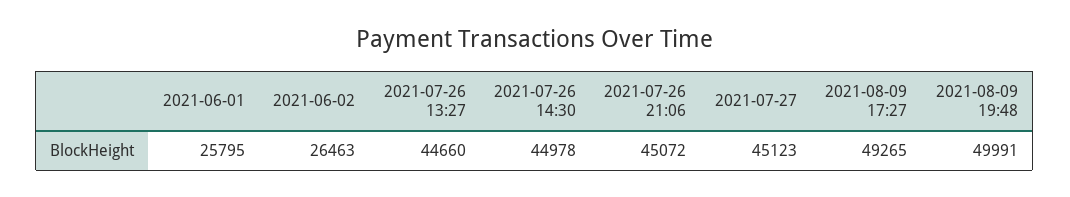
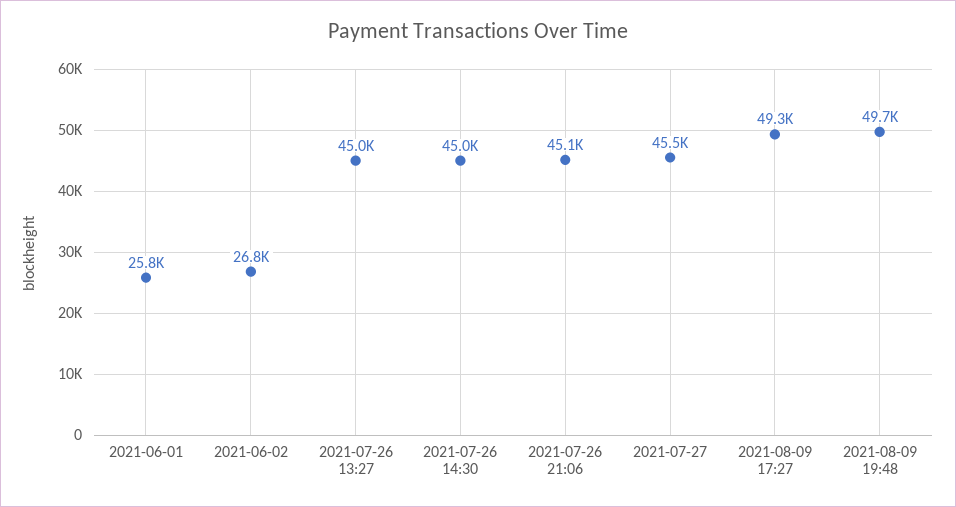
  {
    "2021-06-01": 25795,
-   "2021-06-02": 26463,
+   "2021-06-02": 26800,
-   "2021-07-26 13:27": 44660,
+   "2021-07-26 13:27": 45000,
    "2021-07-26 14:30": 44978,
    "2021-07-26 21:06": 45072,
-   "2021-07-27": 45123,
+   "2021-07-27": 45500,
    "2021-08-09 17:27": 49265,
-   "2021-08-09 19:48": 49991
+   "2021-08-09 19:48": 49700
  }

